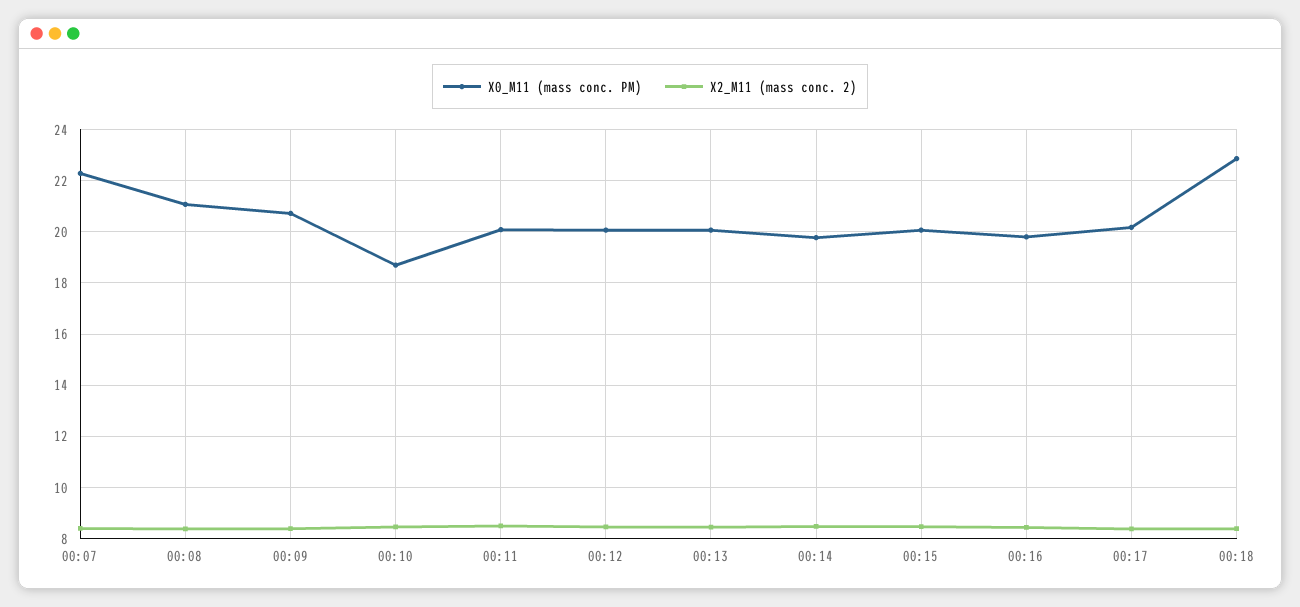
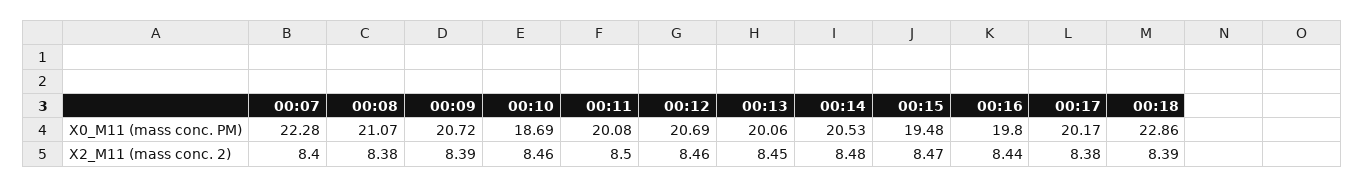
  {
    "X0_M11 (mass conc. PM)": {
      "00:07": 22.28,
      "00:08": 21.07,
      "00:09": 20.72,
      "00:10": 18.69,
      "00:11": 20.08,
-     "00:12": 20,
+     "00:12": 20.69,
      "00:13": 20.06,
-     "00:14": 19.75,
+     "00:14": 20.53,
-     "00:15": 20,
+     "00:15": 19.48,
      "00:16": 19.8,
      "00:17": 20.17,
      "00:18": 22.86
    },
    "X2_M11 (mass conc. 2)": {
      "00:07": 8.4,
      "00:08": 8.38,
      "00:09": 8.39,
      "00:10": 8.46,
      "00:11": 8.5,
      "00:12": 8.46,
      "00:13": 8.45,
      "00:14": 8.48,
      "00:15": 8.47,
      "00:16": 8.44,
      "00:17": 8.38,
      "00:18": 8.39
    }
  }

